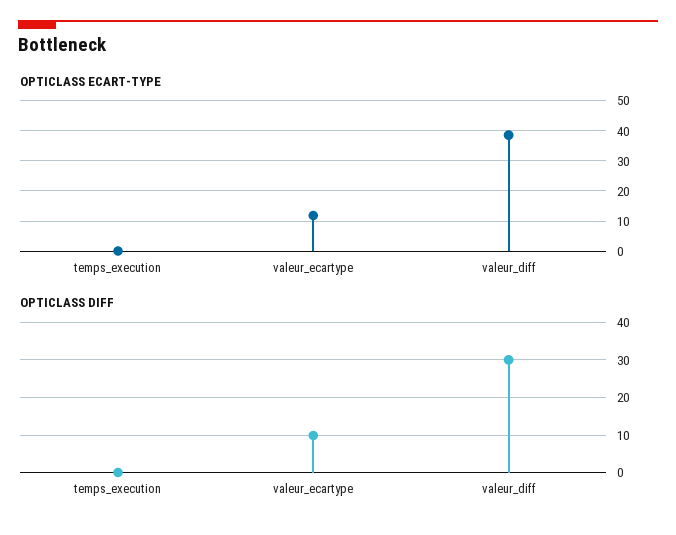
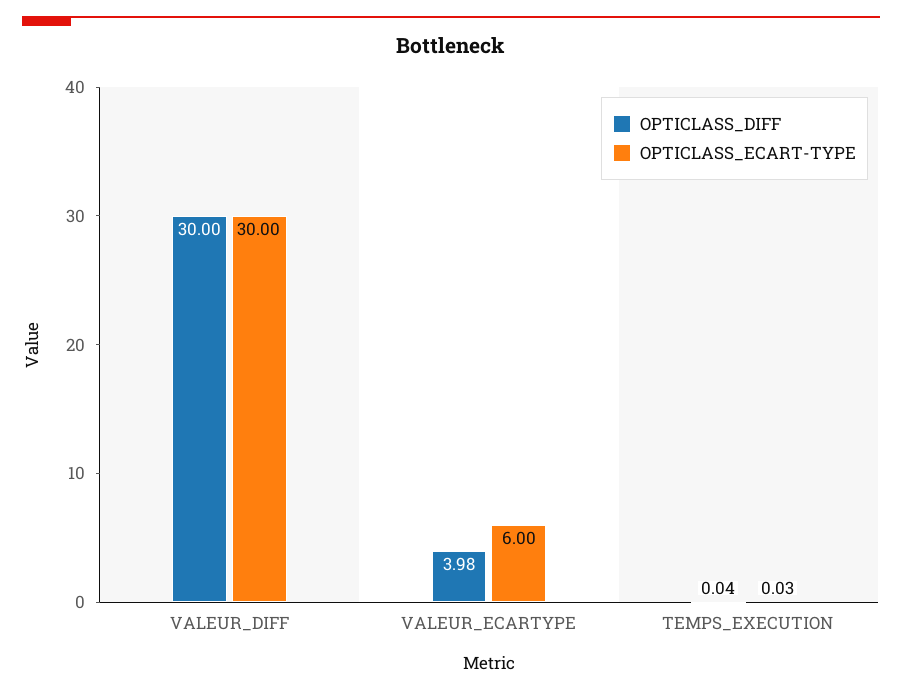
  {
    "OPTICLASS ECART-TYPE": {
      "temps_execution": 0.03,
-     "valeur_ecartype": 12,
+     "valeur_ecartype": 6,
-     "valeur_diff": 38
+     "valeur_diff": 30
    },
    "OPTICLASS DIFF": {
      "temps_execution": 0.04,
-     "valeur_ecartype": 10,
+     "valeur_ecartype": 3.98,
      "valeur_diff": 30
    }
  }

